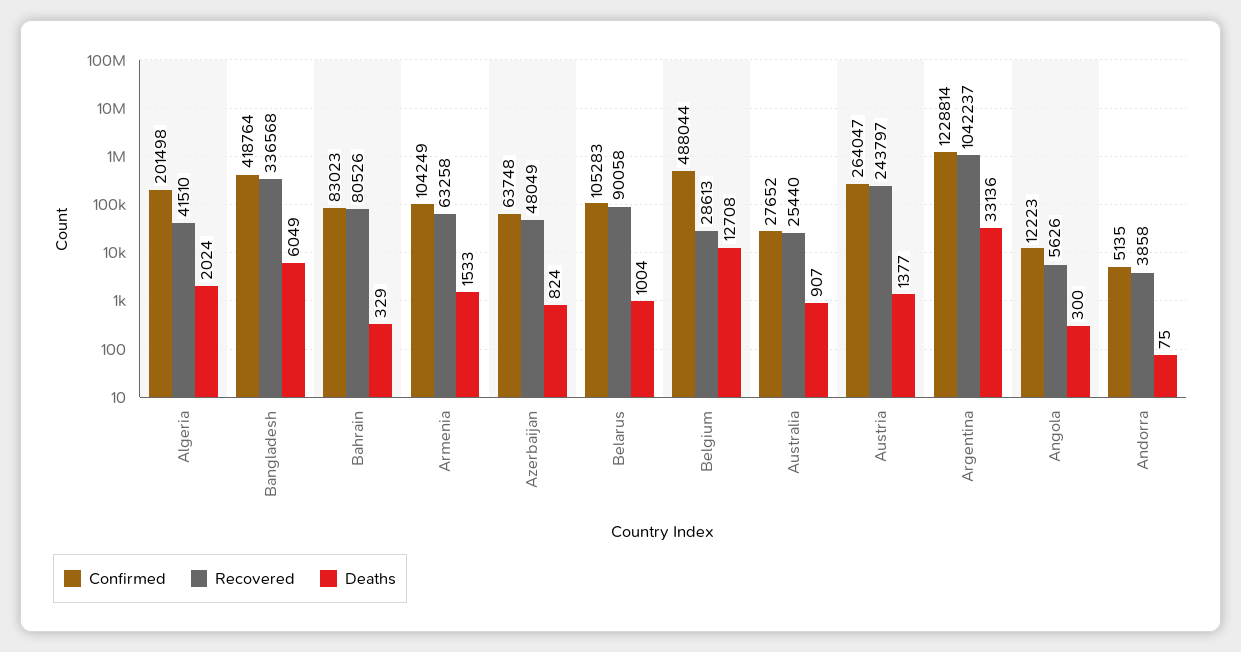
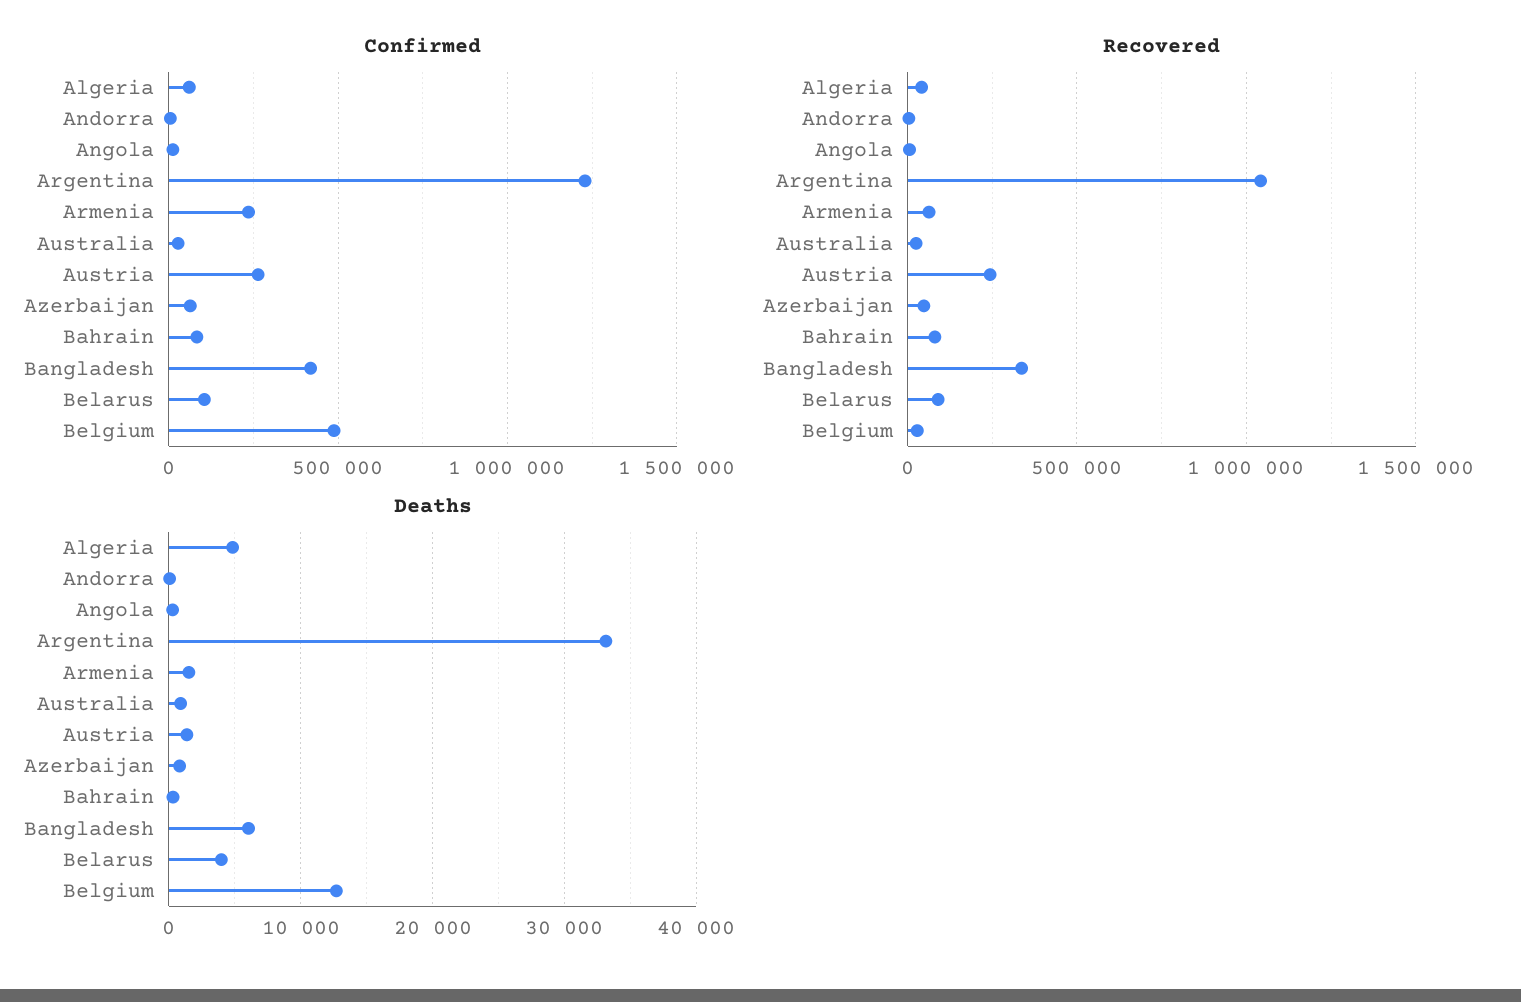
  {
    "Confirmed": {
-     "Algeria": 201498,
+     "Algeria": 50000,
      "Bangladesh": 418764,
      "Bahrain": 83023,
-     "Armenia": 104249,
+     "Armenia": 250000,
      "Azerbaijan": 63748,
      "Belarus": 105283,
      "Belgium": 488044,
      "Australia": 27652,
      "Austria": 264047,
      "Argentina": 1228814,
      "Angola": 12223,
      "Andorra": 5135
    },
    "Recovered": {
      "Algeria": 41510,
      "Bangladesh": 336568,
      "Bahrain": 80526,
      "Armenia": 63258,
      "Azerbaijan": 48049,
      "Belarus": 90058,
      "Belgium": 28613,
      "Australia": 25440,
      "Austria": 243797,
      "Argentina": 1042237,
      "Angola": 5626,
      "Andorra": 3858
    },
    "Deaths": {
-     "Algeria": 2024,
+     "Algeria": 5000,
      "Bangladesh": 6049,
      "Bahrain": 329,
      "Armenia": 1533,
      "Azerbaijan": 824,
-     "Belarus": 1004,
+     "Belarus": 4000,
      "Belgium": 12708,
      "Australia": 907,
      "Austria": 1377,
      "Argentina": 33136,
      "Angola": 300,
      "Andorra": 75
    }
  }

